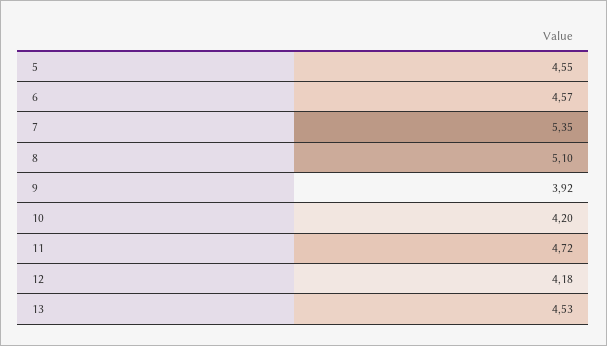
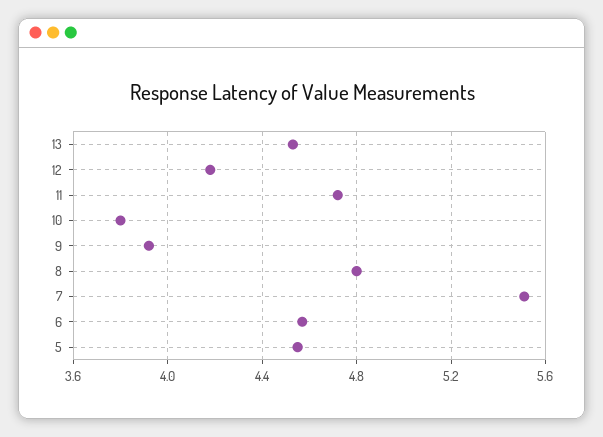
  {
    "5": 4.55,
    "6": 4.57,
-   "7": 5.35,
+   "7": 5.5,
-   "8": 5.1,
+   "8": 4.8,
    "9": 3.92,
-   "10": 4.2,
+   "10": 3.8,
    "11": 4.72,
    "12": 4.18,
    "13": 4.53
  }

